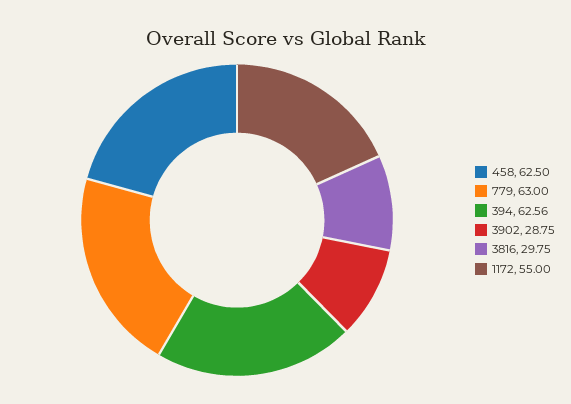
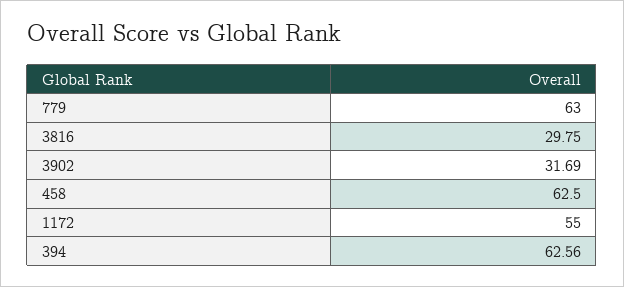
  {
    "458": 62.5,
    "779": 63,
    "394": 62.56,
-   "3902": 28.75,
+   "3902": 31.69,
    "3816": 29.75,
    "1172": 55
  }

